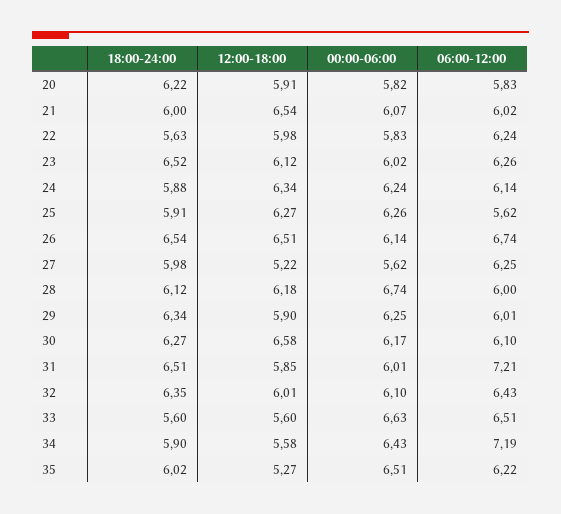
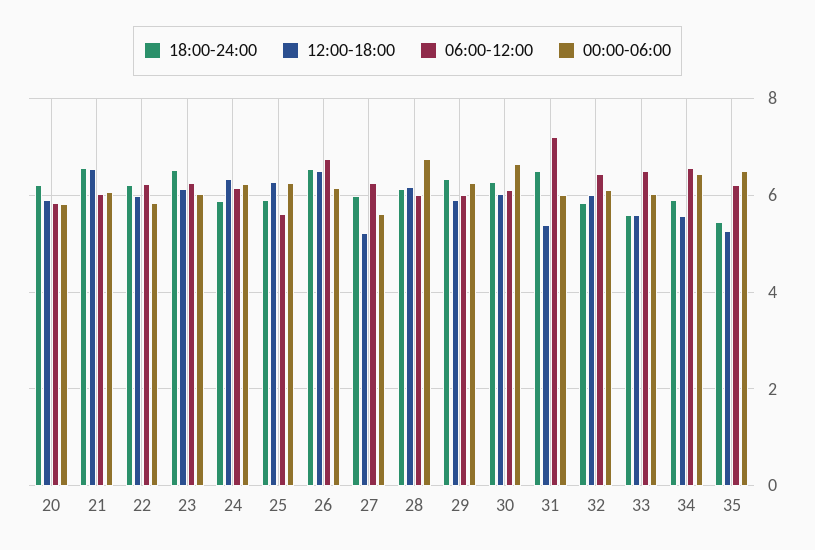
  {
    "18:00-24:00": {
      "20": 6.22,
-     "21": 6,
+     "21": 6.6,
-     "22": 5.63,
+     "22": 6.2,
      "23": 6.52,
      "24": 5.88,
      "25": 5.91,
      "26": 6.54,
      "27": 5.98,
      "28": 6.12,
      "29": 6.34,
      "30": 6.27,
      "31": 6.51,
-     "32": 6.35,
+     "32": 5.8,
      "33": 5.6,
      "34": 5.9,
-     "35": 6.02
+     "35": 5.4
    },
    "12:00-18:00": {
      "20": 5.91,
      "21": 6.54,
      "22": 5.98,
      "23": 6.12,
      "24": 6.34,
      "25": 6.27,
      "26": 6.51,
      "27": 5.22,
      "28": 6.18,
      "29": 5.9,
-     "30": 6.58,
+     "30": 6,
-     "31": 5.85,
+     "31": 5.4,
      "32": 6.01,
      "33": 5.6,
      "34": 5.58,
      "35": 5.27
    },
    "00:00-06:00": {
      "20": 5.82,
      "21": 6.07,
      "22": 5.83,
      "23": 6.02,
      "24": 6.24,
      "25": 6.26,
      "26": 6.14,
      "27": 5.62,
      "28": 6.74,
      "29": 6.25,
-     "30": 6.17,
+     "30": 6.6,
      "31": 6.01,
      "32": 6.1,
-     "33": 6.63,
+     "33": 6,
      "34": 6.43,
      "35": 6.51
    },
    "06:00-12:00": {
      "20": 5.83,
      "21": 6.02,
      "22": 6.24,
      "23": 6.26,
      "24": 6.14,
      "25": 5.62,
      "26": 6.74,
      "27": 6.25,
      "28": 6,
      "29": 6.01,
      "30": 6.1,
      "31": 7.21,
      "32": 6.43,
      "33": 6.51,
-     "34": 7.19,
+     "34": 6.6,
      "35": 6.22
    }
  }

